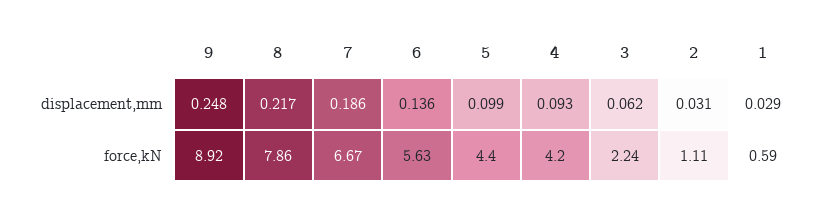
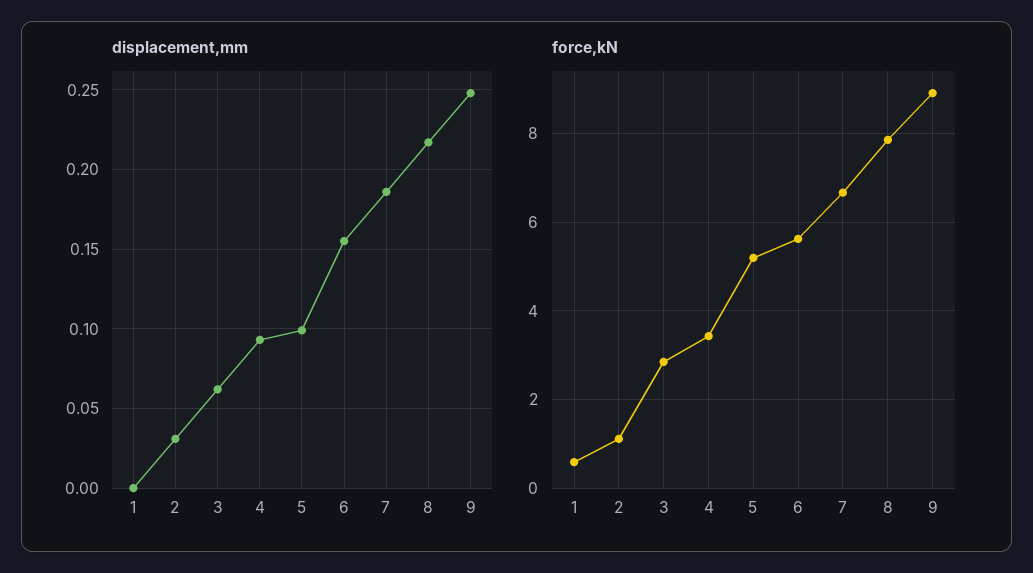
  {
    "displacement,mm": {
      "9": 0.248,
      "8": 0.217,
      "7": 0.186,
-     "6": 0.136,
+     "6": 0.155,
      "5": 0.099,
      "4": 0.093,
      "3": 0.062,
      "2": 0.031,
-     "1": 0.029
+     "1": 0
    },
    "force,kN": {
      "9": 8.92,
      "8": 7.86,
      "7": 6.67,
      "6": 5.63,
-     "5": 4.4,
+     "5": 5.2,
-     "4": 4.2,
+     "4": 3.4,
-     "3": 2.24,
+     "3": 2.8,
      "2": 1.11,
      "1": 0.59
    }
  }

